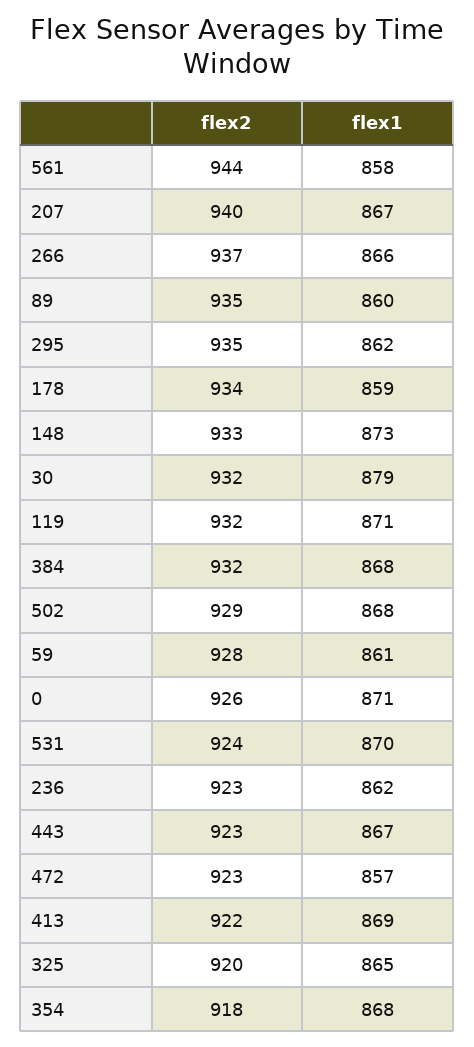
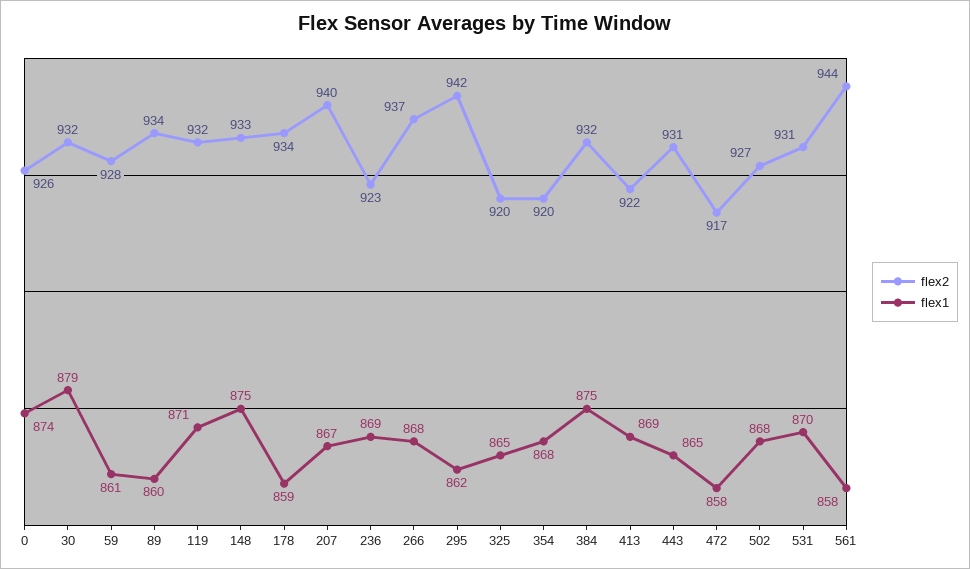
  {
    "flex2": {
      "561": 944,
      "207": 940,
      "266": 937,
-     "89": 935,
+     "89": 934,
-     "295": 935,
+     "295": 942,
      "178": 934,
      "148": 933,
      "30": 932,
      "119": 932,
      "384": 932,
-     "502": 929,
+     "502": 927,
      "59": 928,
      "0": 926,
-     "531": 924,
+     "531": 931,
      "236": 923,
-     "443": 923,
+     "443": 931,
-     "472": 923,
+     "472": 917,
      "413": 922,
      "325": 920,
-     "354": 918
+     "354": 920
    },
    "flex1": {
      "561": 858,
      "207": 867,
-     "266": 866,
+     "266": 868,
      "89": 860,
      "295": 862,
      "178": 859,
-     "148": 873,
+     "148": 875,
      "30": 879,
      "119": 871,
-     "384": 868,
+     "384": 875,
      "502": 868,
      "59": 861,
-     "0": 871,
+     "0": 874,
      "531": 870,
-     "236": 862,
+     "236": 869,
-     "443": 867,
+     "443": 865,
-     "472": 857,
+     "472": 858,
      "413": 869,
      "325": 865,
      "354": 868
    }
  }

